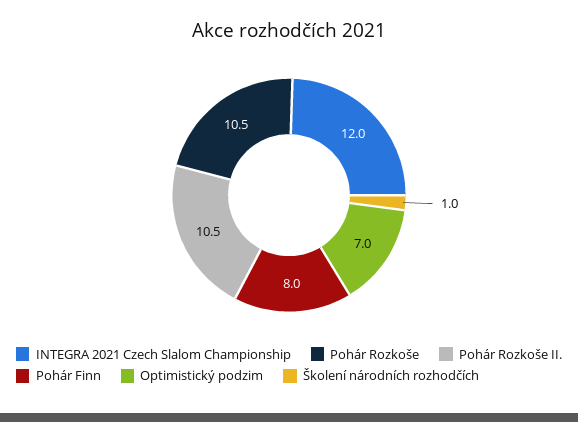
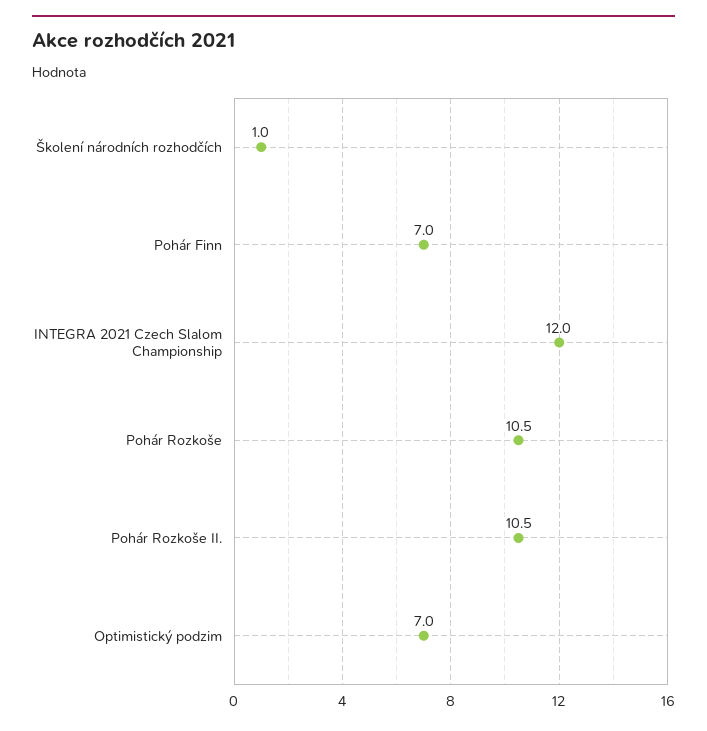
  {
    "INTEGRA 2021 Czech Slalom Championship": 12,
    "Pohár Rozkoše": 10.5,
    "Pohár Rozkoše II.": 10.5,
-   "Pohár Finn": 8,
+   "Pohár Finn": 7,
    "Optimistický podzim": 7,
    "Školení národních rozhodčích": 1
  }

